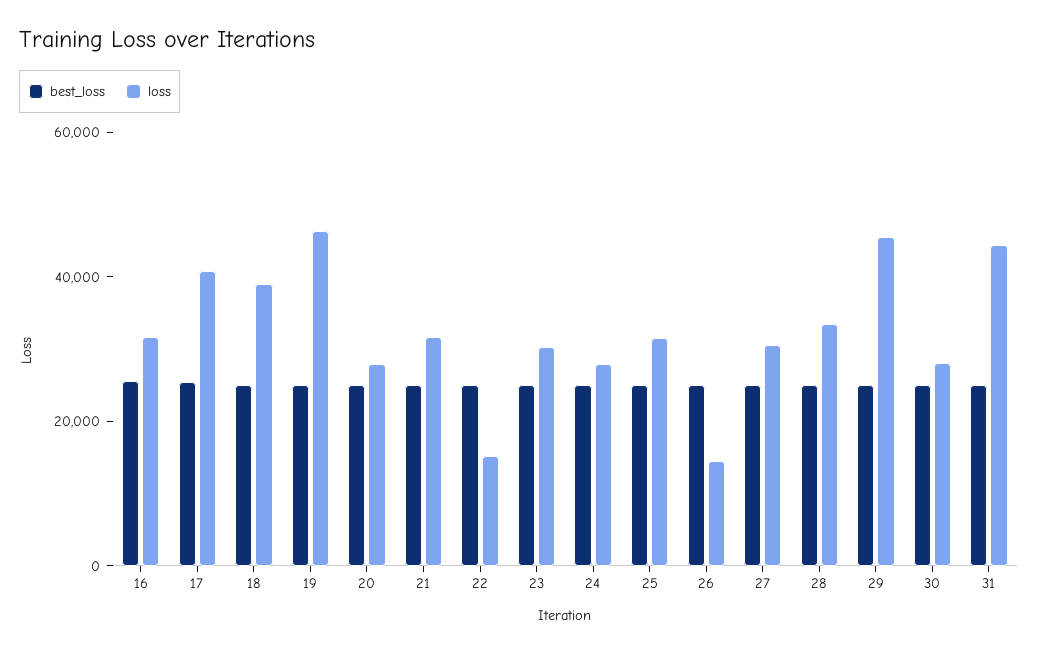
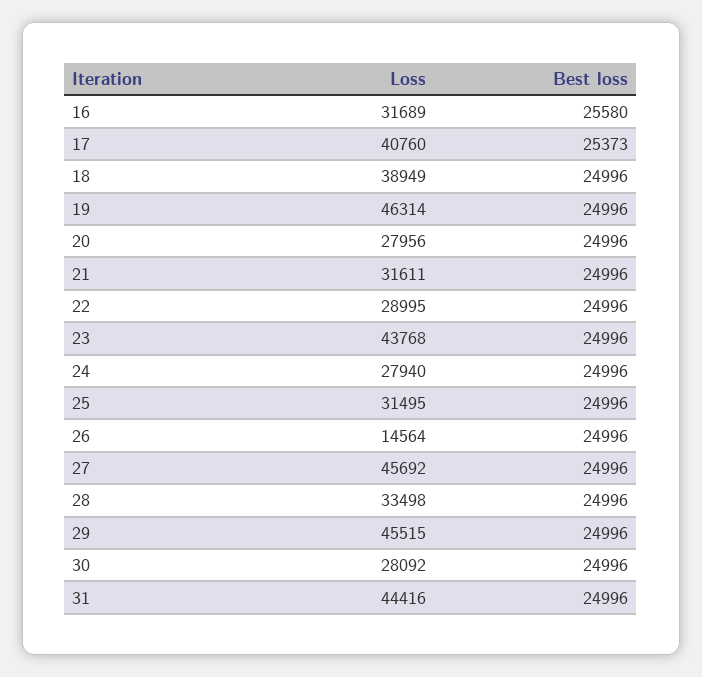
  {
    "best_loss": {
      "16": 25580,
      "17": 25373,
      "18": 24996,
      "19": 24996,
      "20": 24996,
      "21": 24996,
      "22": 24996,
      "23": 24996,
      "24": 24996,
      "25": 24996,
      "26": 24996,
      "27": 24996,
      "28": 24996,
      "29": 24996,
      "30": 24996,
      "31": 24996
    },
    "loss": {
      "16": 31689,
      "17": 40760,
      "18": 38949,
      "19": 46314,
      "20": 27956,
      "21": 31611,
-     "22": 15000,
+     "22": 28995,
-     "23": 30000,
+     "23": 43768,
      "24": 27940,
      "25": 31495,
      "26": 14564,
-     "27": 30000,
+     "27": 45692,
      "28": 33498,
      "29": 45515,
      "30": 28092,
      "31": 44416
    }
  }

